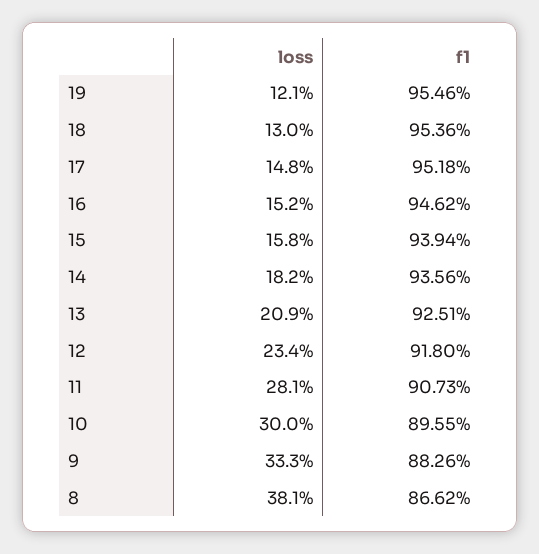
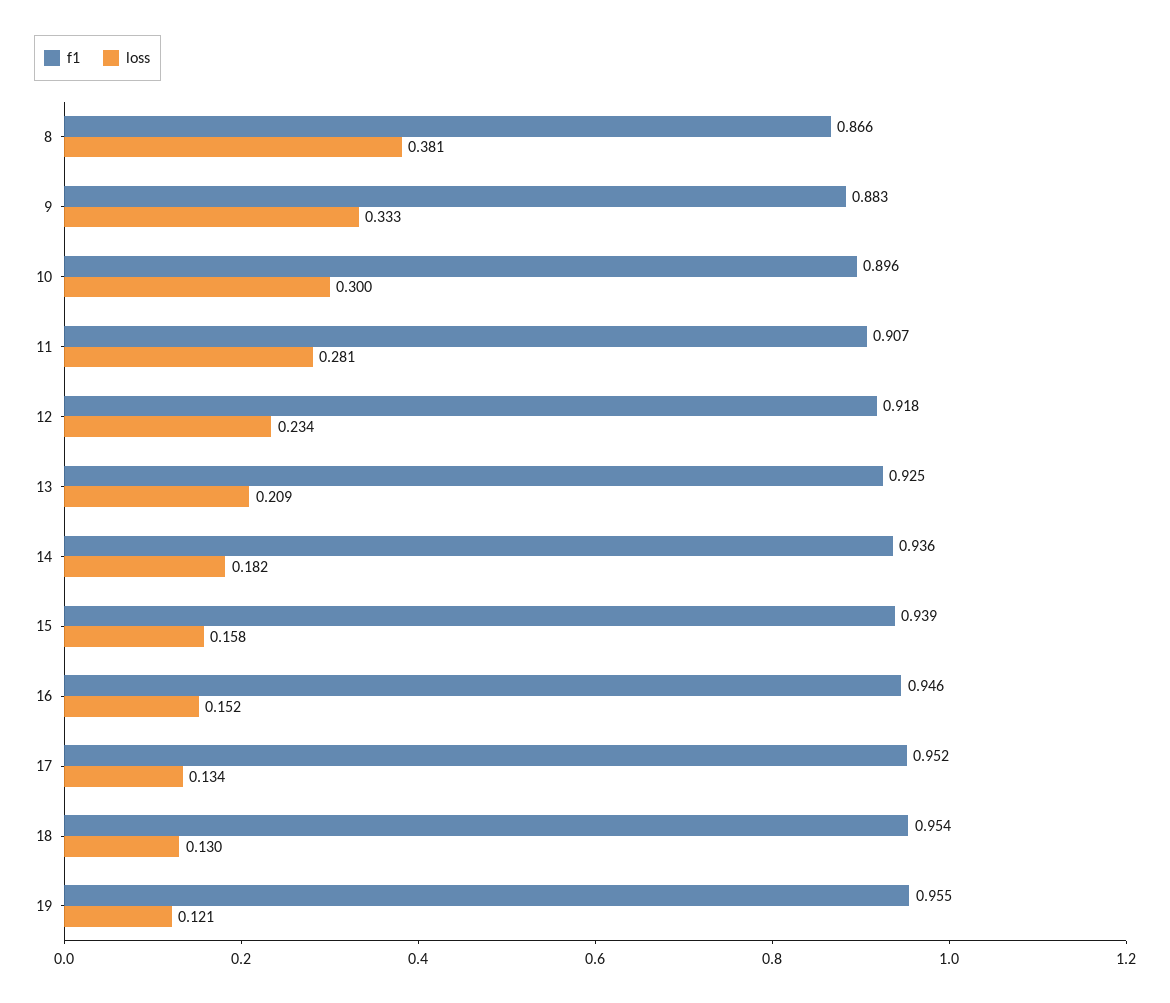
  {
    "loss": {
      "19": 0.121,
      "18": 0.13,
-     "17": 0.148,
+     "17": 0.134,
      "16": 0.152,
      "15": 0.158,
      "14": 0.182,
      "13": 0.209,
      "12": 0.234,
      "11": 0.281,
      "10": 0.3,
      "9": 0.333,
      "8": 0.381
    },
    "f1": {
      "19": 0.9546,
      "18": 0.9536,
      "17": 0.9518,
      "16": 0.9462,
      "15": 0.9394,
      "14": 0.9356,
      "13": 0.9251,
      "12": 0.918,
      "11": 0.9073,
      "10": 0.8955,
      "9": 0.8826,
      "8": 0.8662
    }
  }

